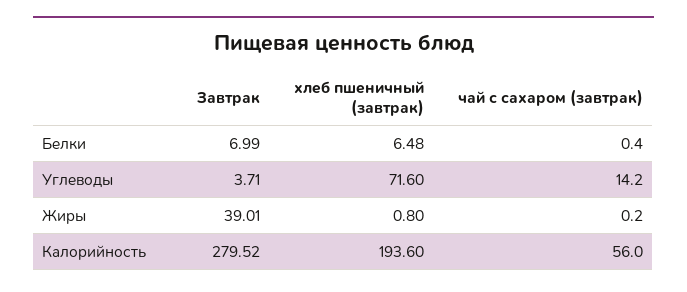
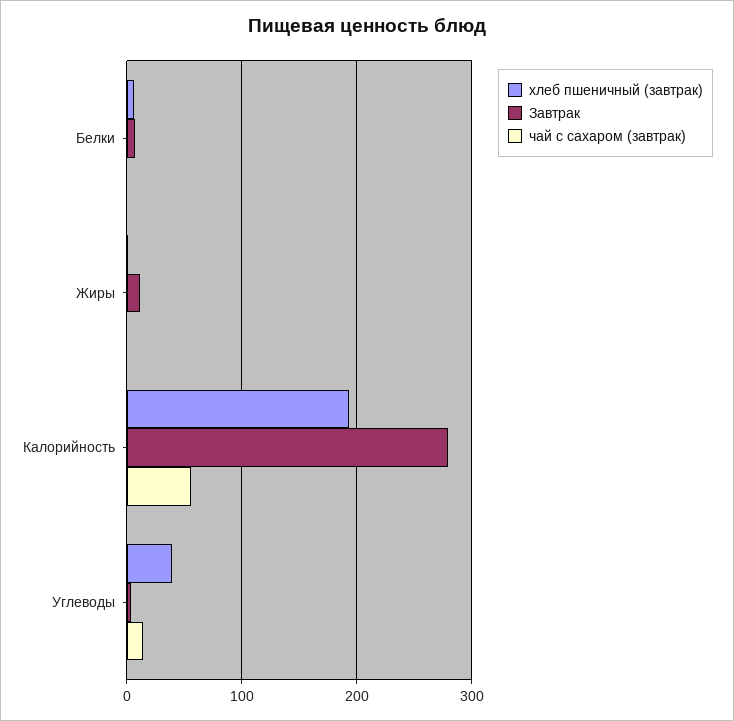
  {
    "Завтрак": {
      "Белки": 6.99,
      "Углеводы": 3.71,
-     "Жиры": 39.01,
+     "Жиры": 10,
      "Калорийность": 279.52
    },
    "хлеб пшеничный (завтрак)": {
      "Белки": 6.48,
-     "Углеводы": 71.6,
+     "Углеводы": 40,
      "Жиры": 0.8,
      "Калорийность": 193.6
    },
    "чай с сахаром (завтрак)": {
      "Белки": 0.4,
      "Углеводы": 14.2,
      "Жиры": 0.2,
      "Калорийность": 56
    }
  }

